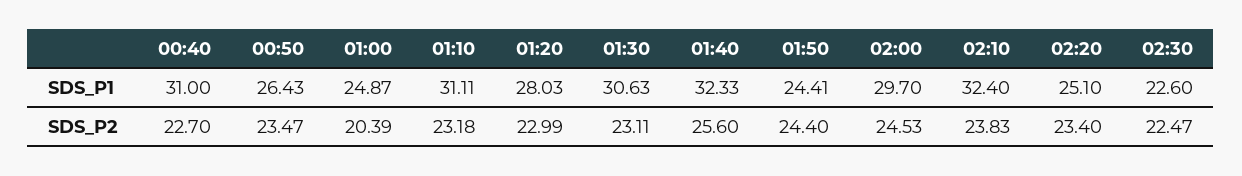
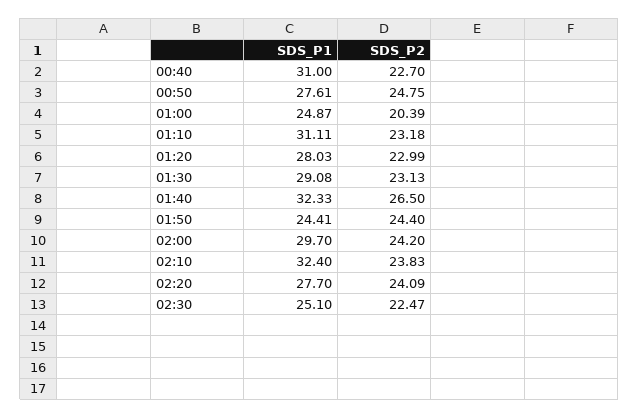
  {
    "00:40": {
      "SDS_P1": 31,
      "SDS_P2": 22.7
    },
    "00:50": {
-     "SDS_P1": 26.43,
+     "SDS_P1": 27.61,
-     "SDS_P2": 23.47
+     "SDS_P2": 24.75
    },
    "01:00": {
      "SDS_P1": 24.87,
      "SDS_P2": 20.39
    },
    "01:10": {
      "SDS_P1": 31.11,
      "SDS_P2": 23.18
    },
    "01:20": {
      "SDS_P1": 28.03,
      "SDS_P2": 22.99
    },
    "01:30": {
-     "SDS_P1": 30.63,
+     "SDS_P1": 29.08,
-     "SDS_P2": 23.11
+     "SDS_P2": 23.13
    },
    "01:40": {
      "SDS_P1": 32.33,
-     "SDS_P2": 25.6
+     "SDS_P2": 26.5
    },
    "01:50": {
      "SDS_P1": 24.41,
      "SDS_P2": 24.4
    },
    "02:00": {
      "SDS_P1": 29.7,
-     "SDS_P2": 24.53
+     "SDS_P2": 24.2
    },
    "02:10": {
      "SDS_P1": 32.4,
      "SDS_P2": 23.83
    },
    "02:20": {
-     "SDS_P1": 25.1,
+     "SDS_P1": 27.7,
-     "SDS_P2": 23.4
+     "SDS_P2": 24.09
    },
    "02:30": {
-     "SDS_P1": 22.6,
+     "SDS_P1": 25.1,
      "SDS_P2": 22.47
    }
  }

